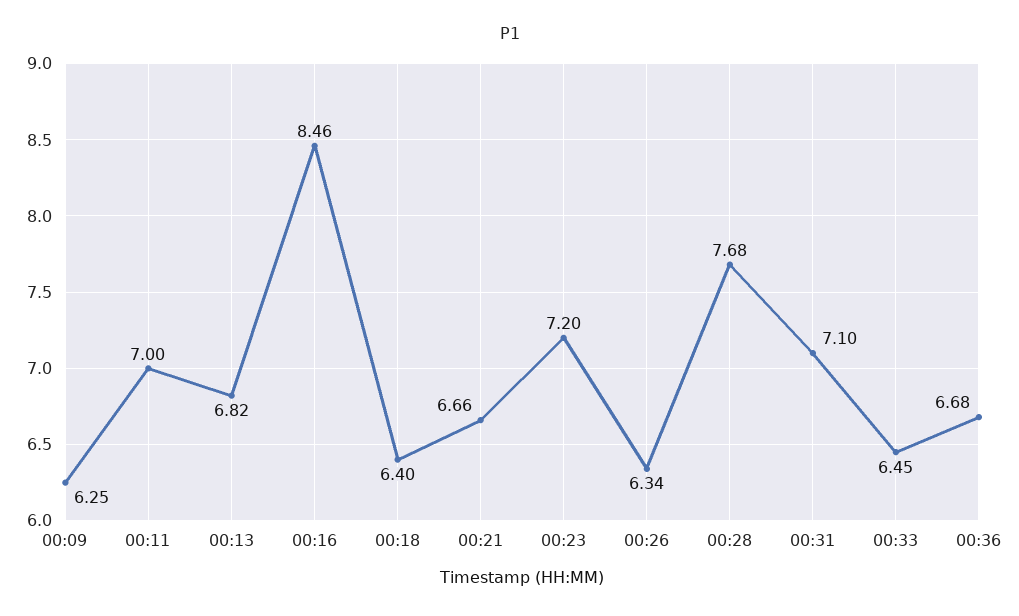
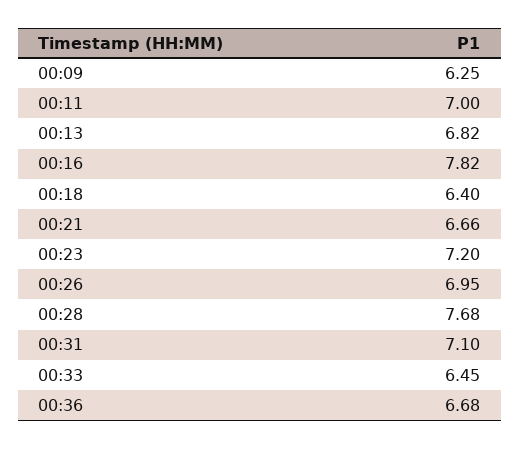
  {
    "00:09": 6.25,
    "00:11": 7,
    "00:13": 6.82,
-   "00:16": 8.46,
+   "00:16": 7.82,
    "00:18": 6.4,
    "00:21": 6.66,
    "00:23": 7.2,
-   "00:26": 6.34,
+   "00:26": 6.95,
    "00:28": 7.68,
    "00:31": 7.1,
    "00:33": 6.45,
    "00:36": 6.68
  }

